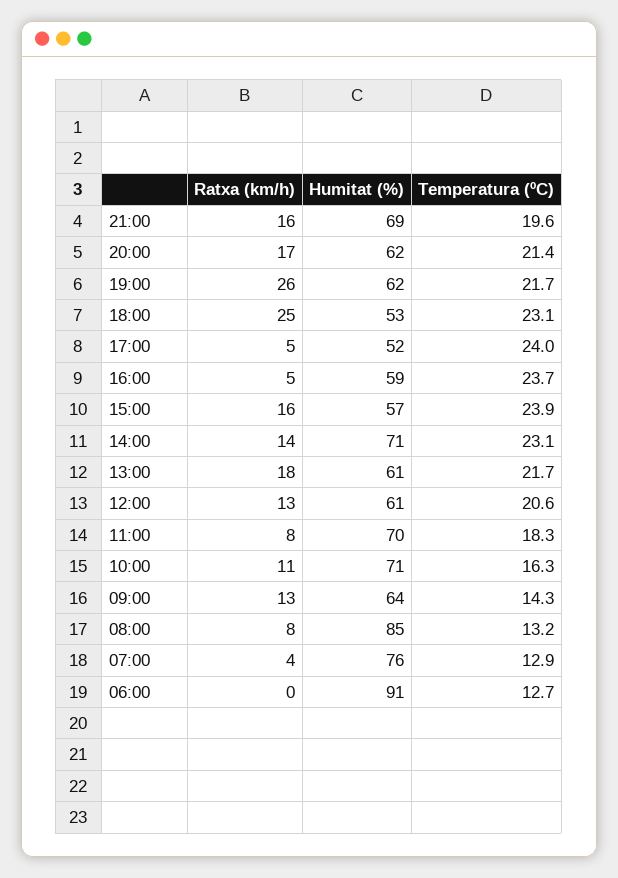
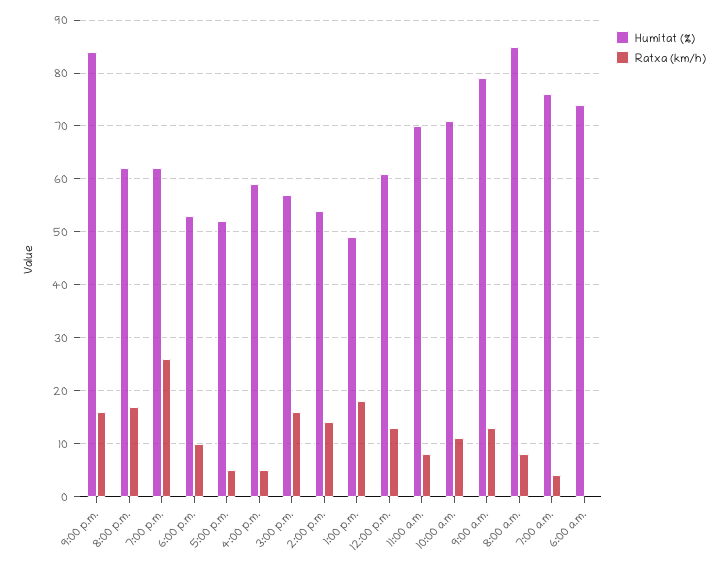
  {
    "Ratxa (km/h)": {
      "21:00": 16,
      "20:00": 17,
      "19:00": 26,
-     "18:00": 25,
+     "18:00": 10,
      "17:00": 5,
      "16:00": 5,
      "15:00": 16,
      "14:00": 14,
      "13:00": 18,
      "12:00": 13,
      "11:00": 8,
      "10:00": 11,
      "09:00": 13,
      "08:00": 8,
      "07:00": 4,
      "06:00": 0
    },
    "Humitat (%)": {
-     "21:00": 69,
+     "21:00": 85,
      "20:00": 62,
      "19:00": 62,
      "18:00": 53,
      "17:00": 52,
      "16:00": 59,
      "15:00": 57,
-     "14:00": 71,
+     "14:00": 55,
-     "13:00": 61,
+     "13:00": 50,
      "12:00": 61,
      "11:00": 70,
      "10:00": 71,
-     "09:00": 64,
+     "09:00": 80,
      "08:00": 85,
      "07:00": 76,
-     "06:00": 91
+     "06:00": 75
-   },
+   }
-   "Temperatura (ºC)": {
-     "21:00": 19.6,
-     "20:00": 21.4,
-     "19:00": 21.7,
-     "18:00": 23.1,
-     "17:00": 24,
-     "16:00": 23.7,
-     "15:00": 23.9,
-     "14:00": 23.1,
-     "13:00": 21.7,
-     "12:00": 20.6,
-     "11:00": 18.3,
-     "10:00": 16.3,
-     "09:00": 14.3,
-     "08:00": 13.2,
-     "07:00": 12.9,
-     "06:00": 12.7
-   }
  }

